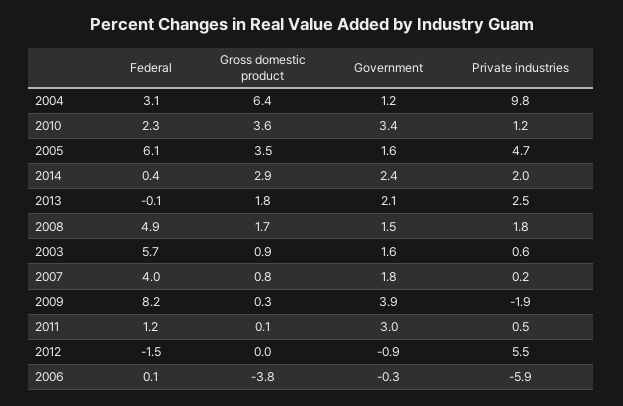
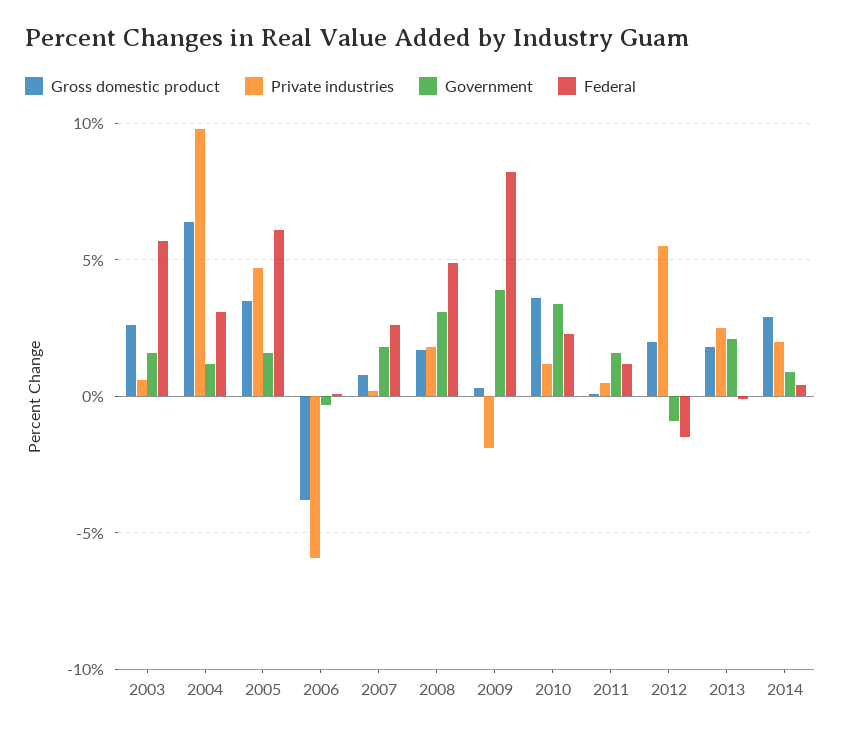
  {
    "Federal": {
      "2004": 3.1,
      "2010": 2.3,
      "2005": 6.1,
      "2014": 0.4,
      "2013": -0.1,
      "2008": 4.9,
      "2003": 5.7,
-     "2007": 4,
+     "2007": 2.5,
      "2009": 8.2,
      "2011": 1.2,
      "2012": -1.5,
      "2006": 0.1
    },
    "Gross domestic product": {
      "2004": 6.4,
      "2010": 3.6,
      "2005": 3.5,
      "2014": 2.9,
      "2013": 1.8,
      "2008": 1.7,
-     "2003": 0.9,
+     "2003": 2.5,
      "2007": 0.8,
      "2009": 0.3,
      "2011": 0.1,
-     "2012": 0,
+     "2012": 2,
      "2006": -3.8
    },
    "Government": {
      "2004": 1.2,
      "2010": 3.4,
      "2005": 1.6,
-     "2014": 2.4,
+     "2014": 1,
      "2013": 2.1,
-     "2008": 1.5,
+     "2008": 3,
      "2003": 1.6,
      "2007": 1.8,
      "2009": 3.9,
-     "2011": 3,
+     "2011": 1.5,
      "2012": -0.9,
      "2006": -0.3
    },
    "Private industries": {
      "2004": 9.8,
      "2010": 1.2,
      "2005": 4.7,
      "2014": 2,
      "2013": 2.5,
      "2008": 1.8,
      "2003": 0.6,
      "2007": 0.2,
      "2009": -1.9,
      "2011": 0.5,
      "2012": 5.5,
      "2006": -5.9
    }
  }

